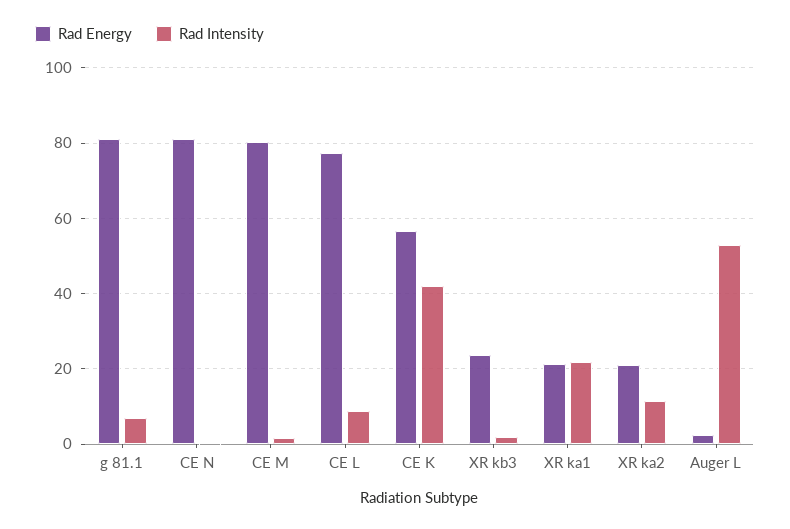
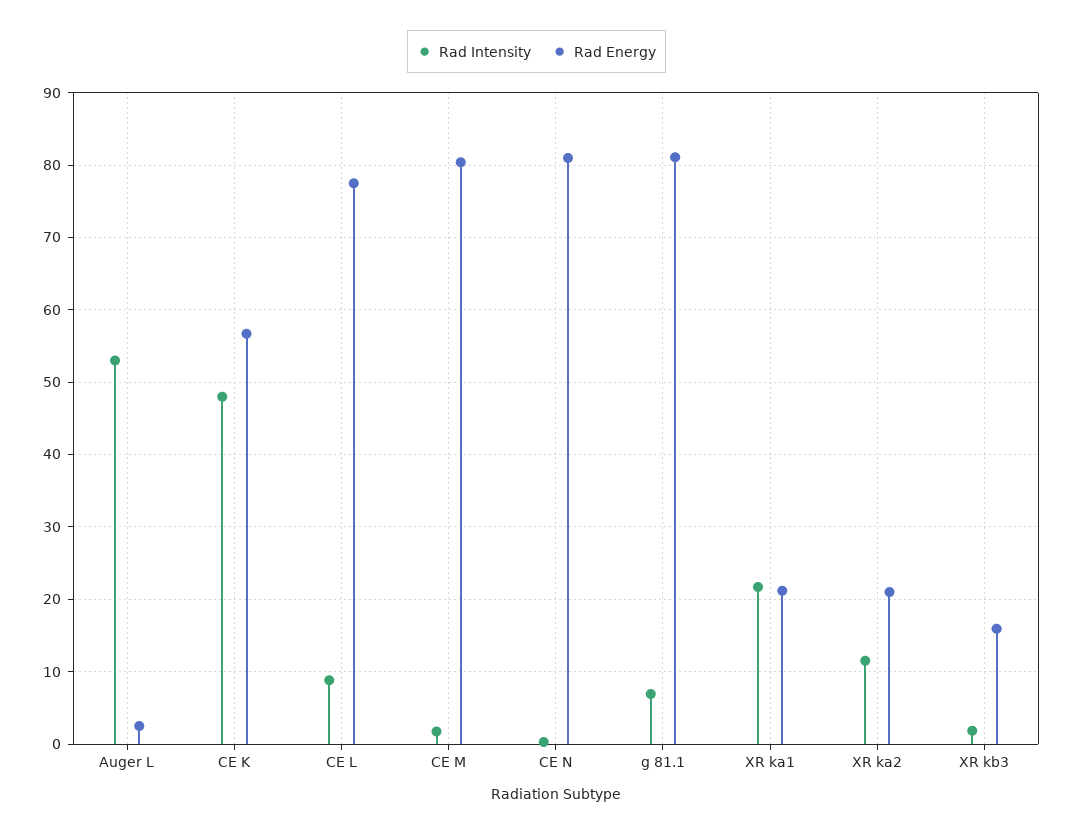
  {
    "Rad Energy": {
      "g 81.1": 81,
      "CE N": 81,
      "CE M": 80,
      "CE L": 78,
      "CE K": 57,
-     "XR kb3": 24,
+     "XR kb3": 16,
      "XR ka1": 21,
      "XR ka2": 21,
      "Auger L": 3
    },
    "Rad Intensity": {
      "g 81.1": 7,
      "CE N": 0,
      "CE M": 2,
      "CE L": 9,
-     "CE K": 42,
+     "CE K": 48,
      "XR kb3": 2,
      "XR ka1": 22,
      "XR ka2": 12,
      "Auger L": 53
    }
  }

